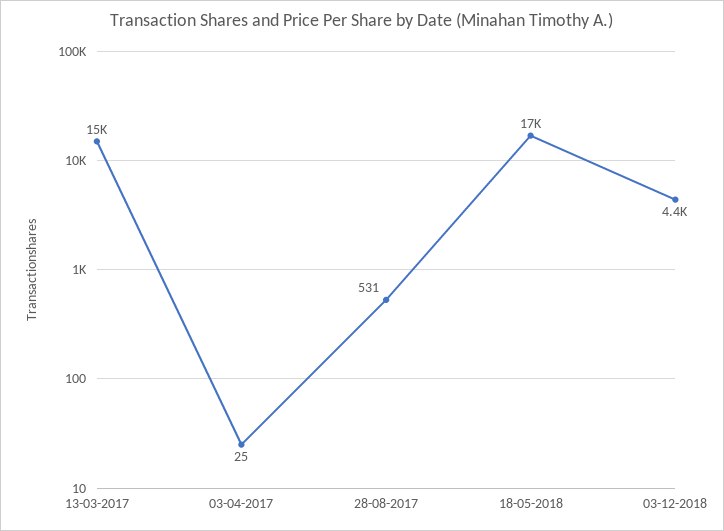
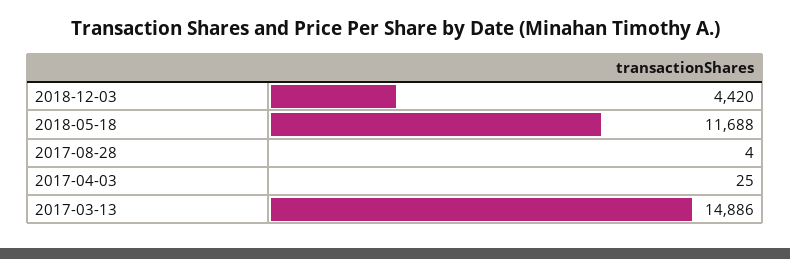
  {
    "13-03-2017": 14886,
    "03-04-2017": 25,
-   "28-08-2017": 531,
+   "28-08-2017": 4,
-   "18-05-2018": 17000,
+   "18-05-2018": 11688,
    "03-12-2018": 4420
  }

